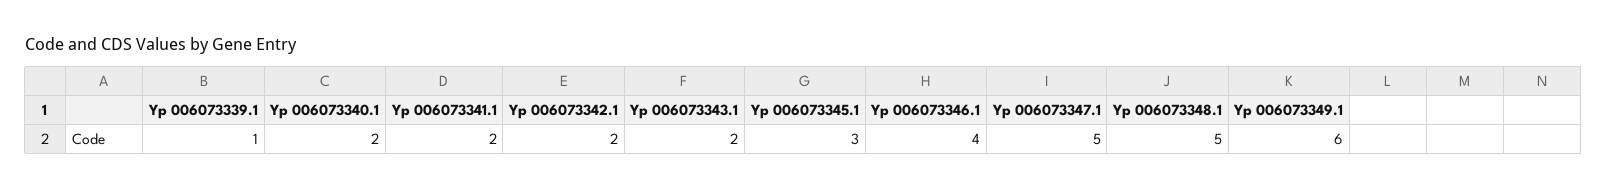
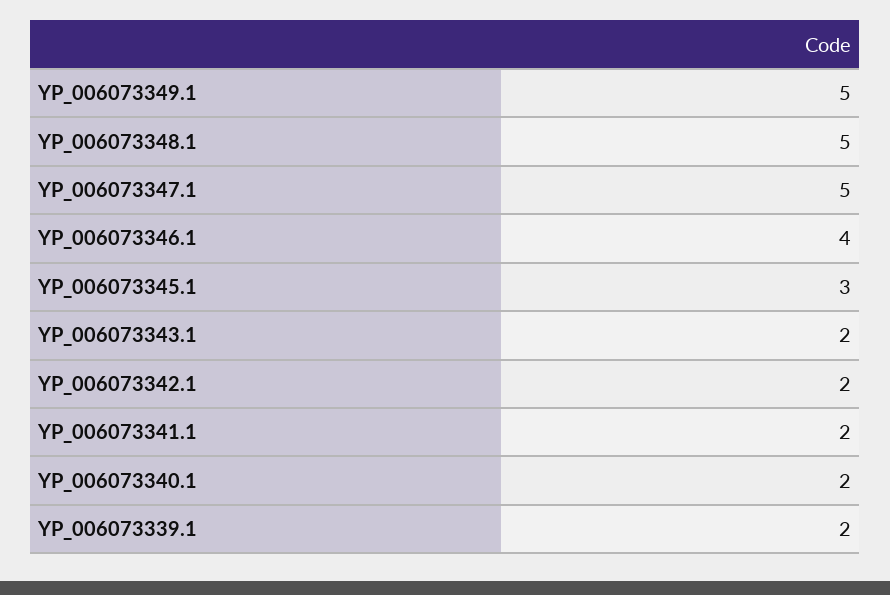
  {
-   "Yp 006073339.1": 1,
+   "Yp 006073339.1": 2,
    "Yp 006073340.1": 2,
    "Yp 006073341.1": 2,
    "Yp 006073342.1": 2,
    "Yp 006073343.1": 2,
    "Yp 006073345.1": 3,
    "Yp 006073346.1": 4,
    "Yp 006073347.1": 5,
    "Yp 006073348.1": 5,
-   "Yp 006073349.1": 6
+   "Yp 006073349.1": 5
  }

